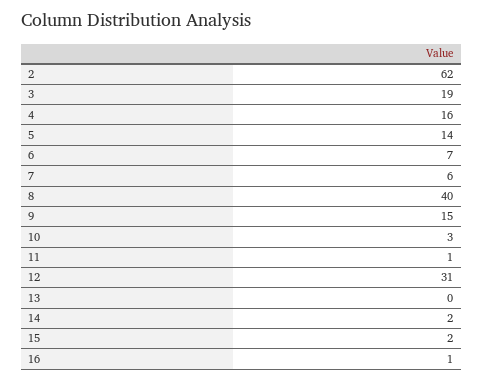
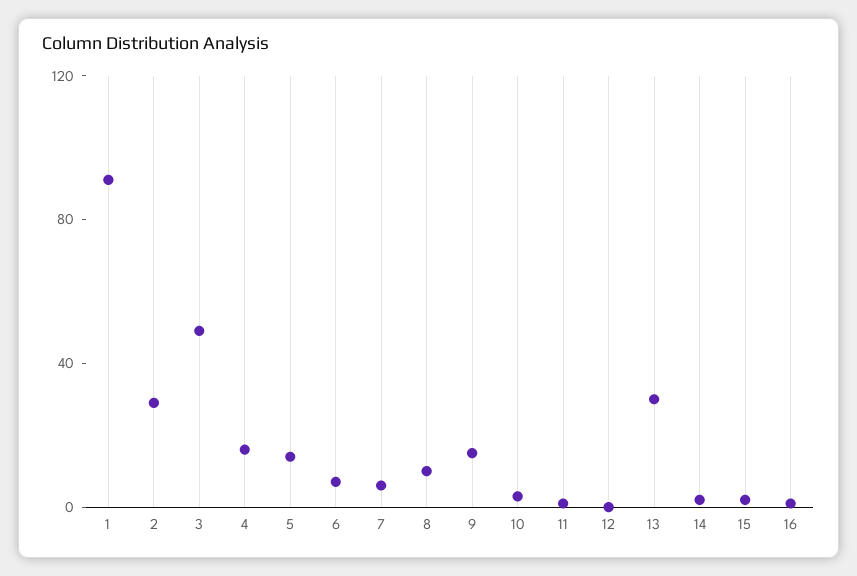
  {
-   "2": 62,
+   "2": 30,
-   "3": 19,
+   "3": 50,
    "4": 16,
    "5": 14,
    "6": 7,
    "7": 6,
-   "8": 40,
+   "8": 10,
    "9": 15,
    "10": 3,
    "11": 1,
-   "12": 31,
+   "12": 0,
-   "13": 0,
+   "13": 30,
    "14": 2,
    "15": 2,
-   "16": 1
+   "16": 1,
+   "1": 90
  }

